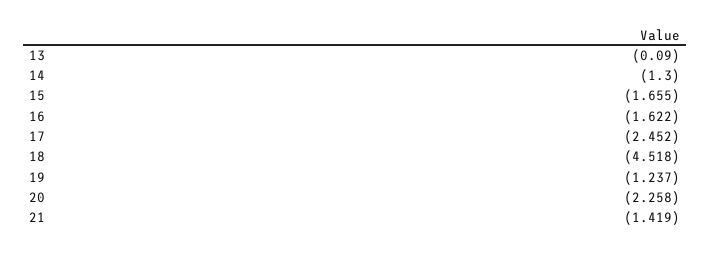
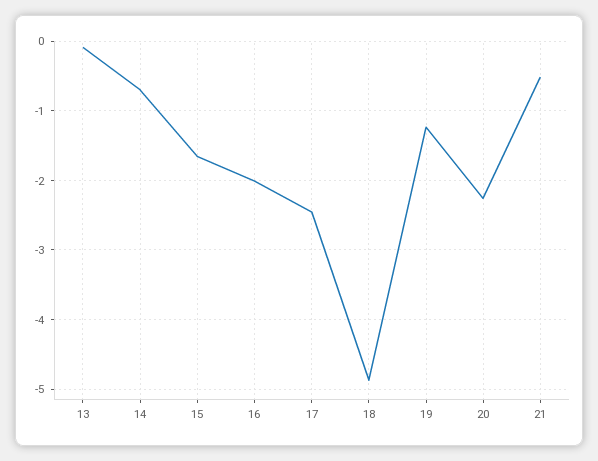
  {
    "13": -0.09,
-   "14": -1.3,
+   "14": -0.7,
    "15": -1.655,
-   "16": -1.622,
+   "16": -2,
    "17": -2.452,
-   "18": -4.518,
+   "18": -4.9,
    "19": -1.237,
    "20": -2.258,
-   "21": -1.419
+   "21": -0.5
  }

